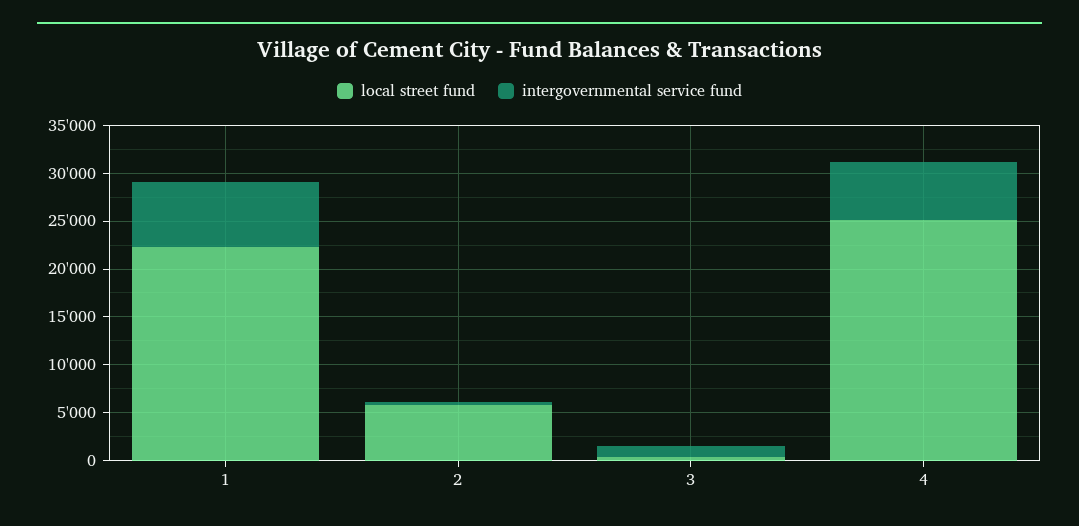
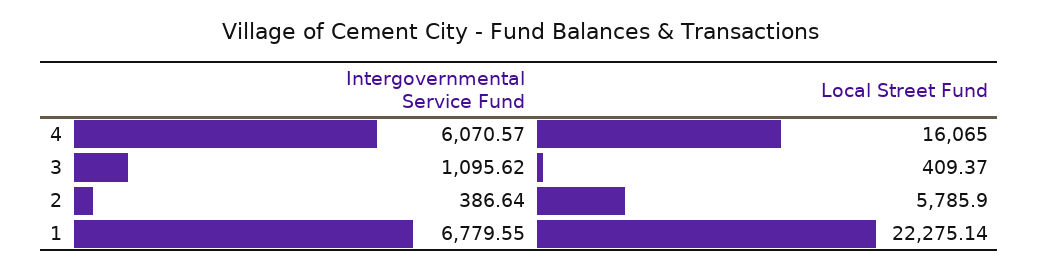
  {
    "local street fund": {
      "1": 22275.14,
      "2": 5785.9,
      "3": 409.37,
-     "4": 25000
+     "4": 16065
    },
    "intergovernmental service fund": {
      "1": 6779.55,
      "2": 386.64,
      "3": 1095.62,
      "4": 6070.57
    }
  }

